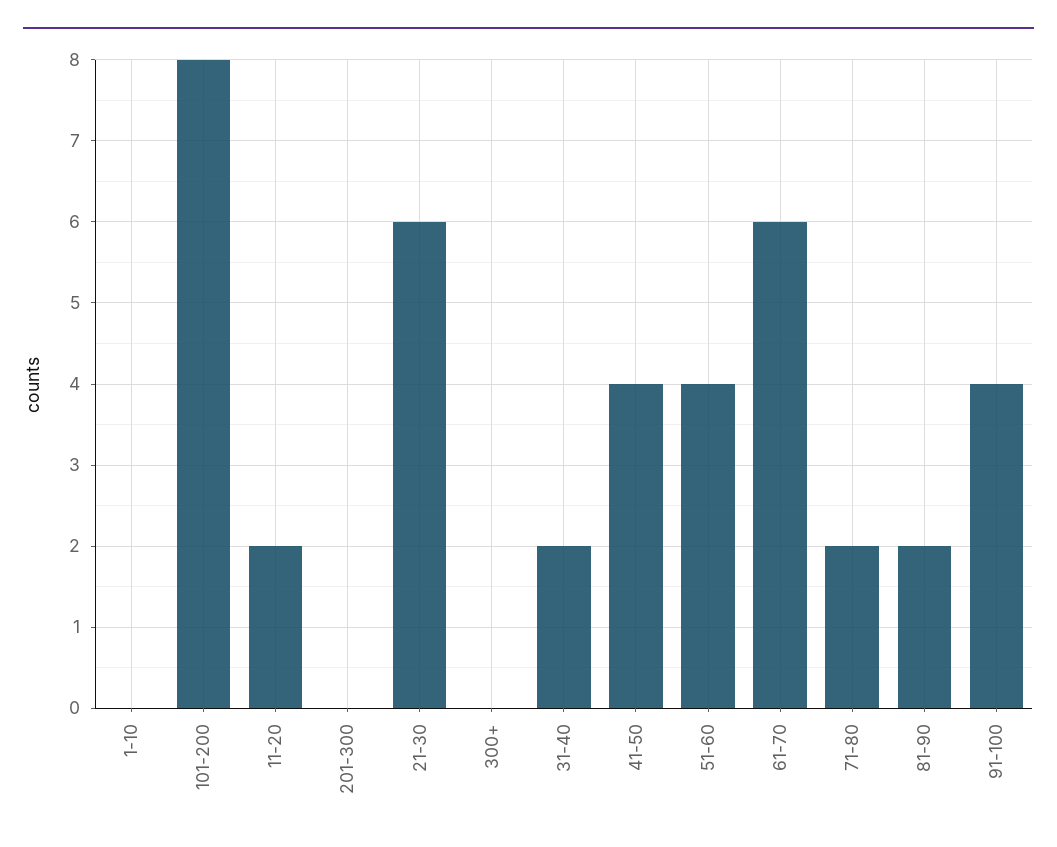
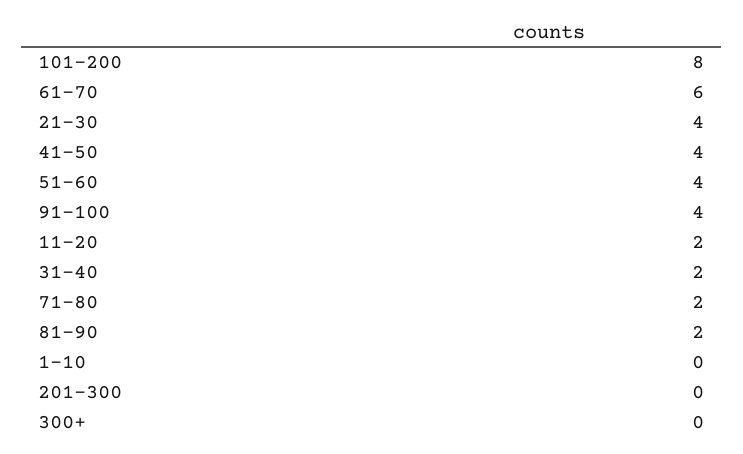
  {
    "1-10": 0,
    "101-200": 8,
    "11-20": 2,
    "201-300": 0,
-   "21-30": 6,
+   "21-30": 4,
    "300+": 0,
    "31-40": 2,
    "41-50": 4,
    "51-60": 4,
    "61-70": 6,
    "71-80": 2,
    "81-90": 2,
    "91-100": 4
  }

